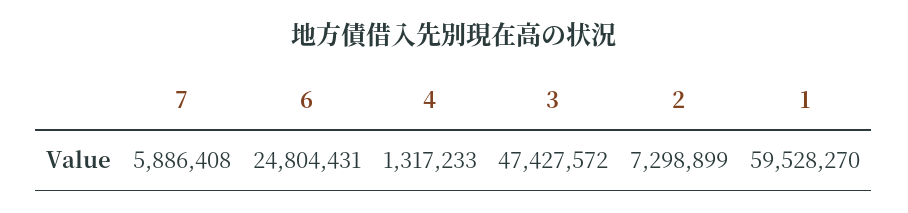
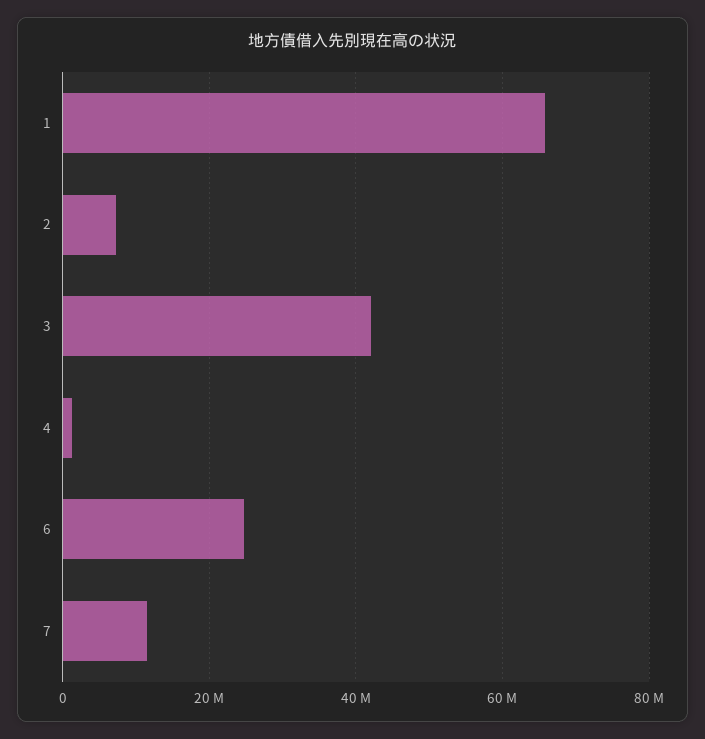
  {
-   "7": 5886408,
+   "7": 12000000,
    "6": 24804431,
    "4": 1317233,
-   "3": 47427572,
+   "3": 42000000,
    "2": 7298899,
-   "1": 59528270
+   "1": 66000000
  }

